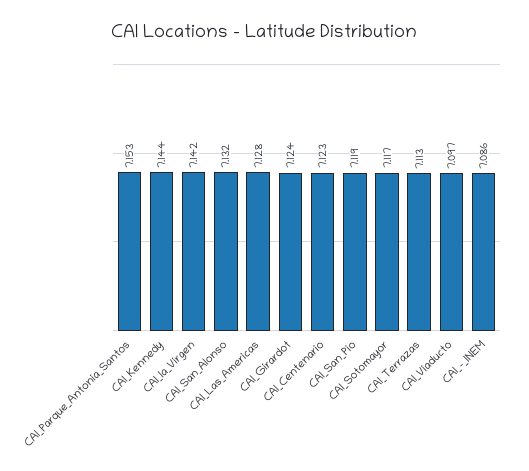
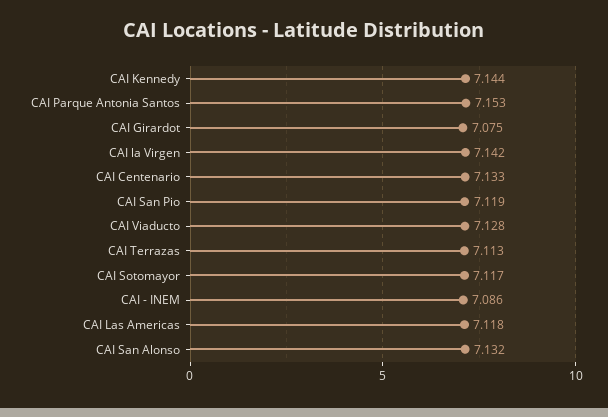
  {
    "CAI_Parque_Antonia_Santos": 7.153,
    "CAI_Kennedy": 7.144,
    "CAI_la_Virgen": 7.142,
    "CAI_San_Alonso": 7.132,
-   "CAI_Las_Americas": 7.128,
+   "CAI_Las_Americas": 7.118,
-   "CAI_Girardot": 7.124,
+   "CAI_Girardot": 7.075,
-   "CAI_Centenario": 7.123,
+   "CAI_Centenario": 7.133,
    "CAI_San_Pio": 7.119,
    "CAI_Sotomayor": 7.117,
    "CAI_Terrazas": 7.113,
-   "CAI_Viaducto": 7.097,
+   "CAI_Viaducto": 7.128,
    "CAI_-_INEM": 7.086
  }

